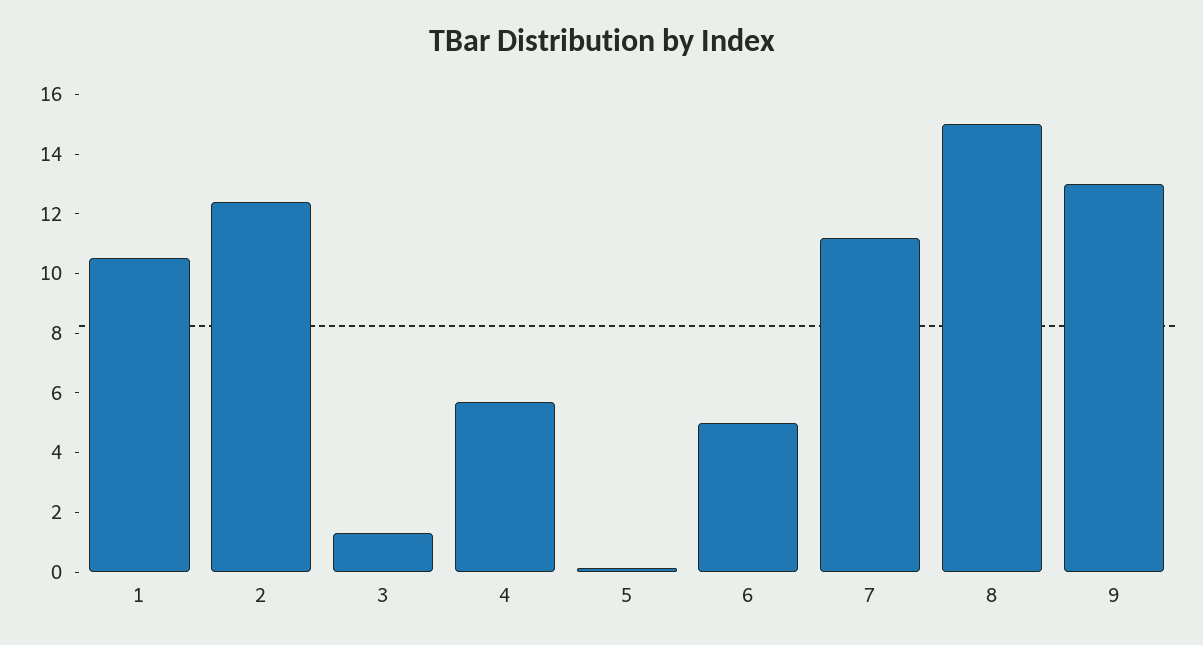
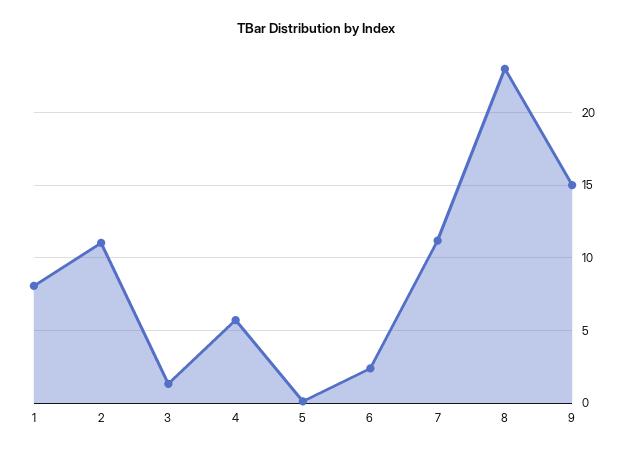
  {
-   "1": 10.5,
+   "1": 8,
-   "2": 12.5,
+   "2": 11,
    "3": 1.5,
    "4": 5.5,
    "5": 0,
-   "6": 5,
+   "6": 2.5,
    "7": 11,
-   "8": 15,
+   "8": 23,
-   "9": 13
+   "9": 15
  }

